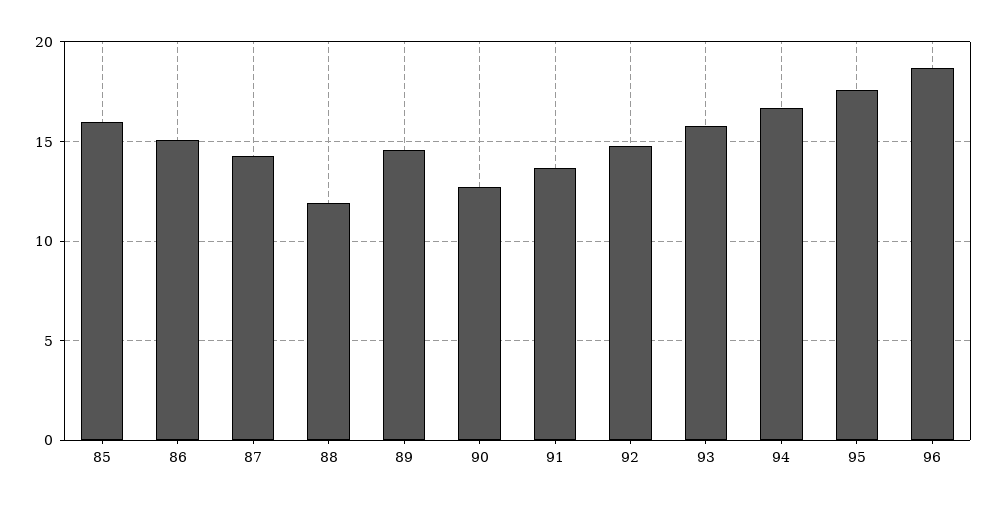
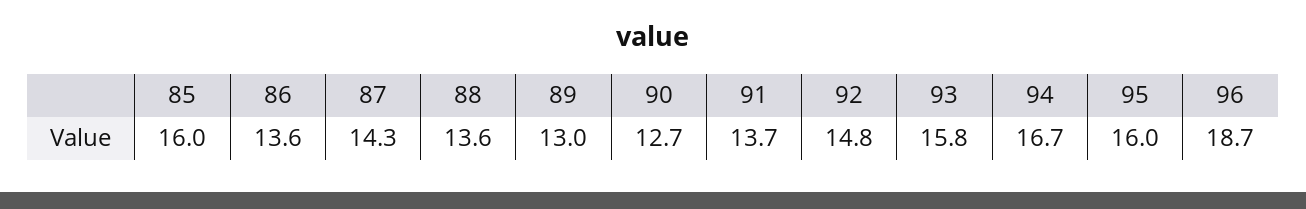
  {
    "85": 16,
-   "86": 15,
+   "86": 13.6,
    "87": 14.3,
-   "88": 12,
+   "88": 13.6,
-   "89": 14.5,
+   "89": 13,
    "90": 12.7,
    "91": 13.7,
    "92": 14.8,
    "93": 15.8,
    "94": 16.7,
-   "95": 17.5,
+   "95": 16,
    "96": 18.7
  }

